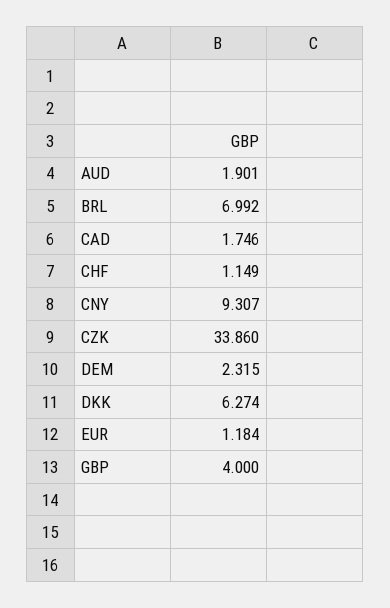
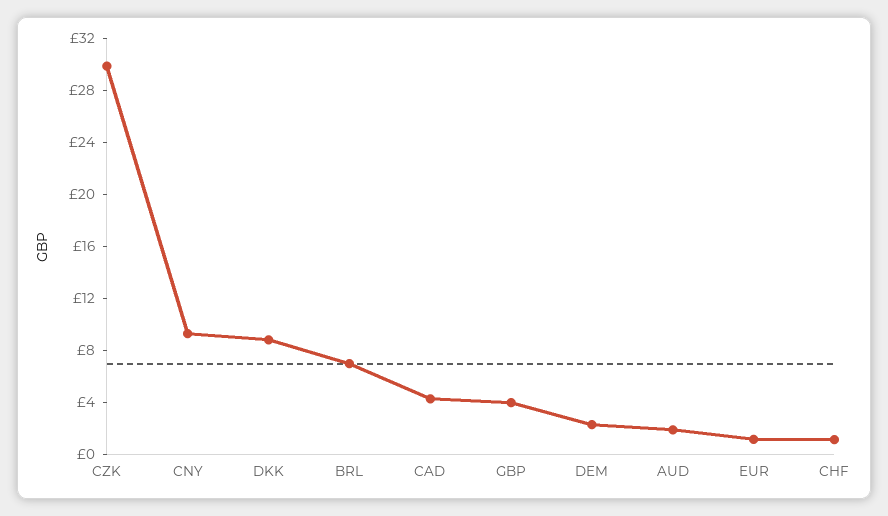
  {
    "AUD": 1.901,
    "BRL": 6.992,
-   "CAD": 1.746,
+   "CAD": 4,
    "CHF": 1.149,
    "CNY": 9.307,
-   "CZK": 33.86,
+   "CZK": 30,
    "DEM": 2.315,
-   "DKK": 6.274,
+   "DKK": 9,
    "EUR": 1.184,
    "GBP": 4
  }

